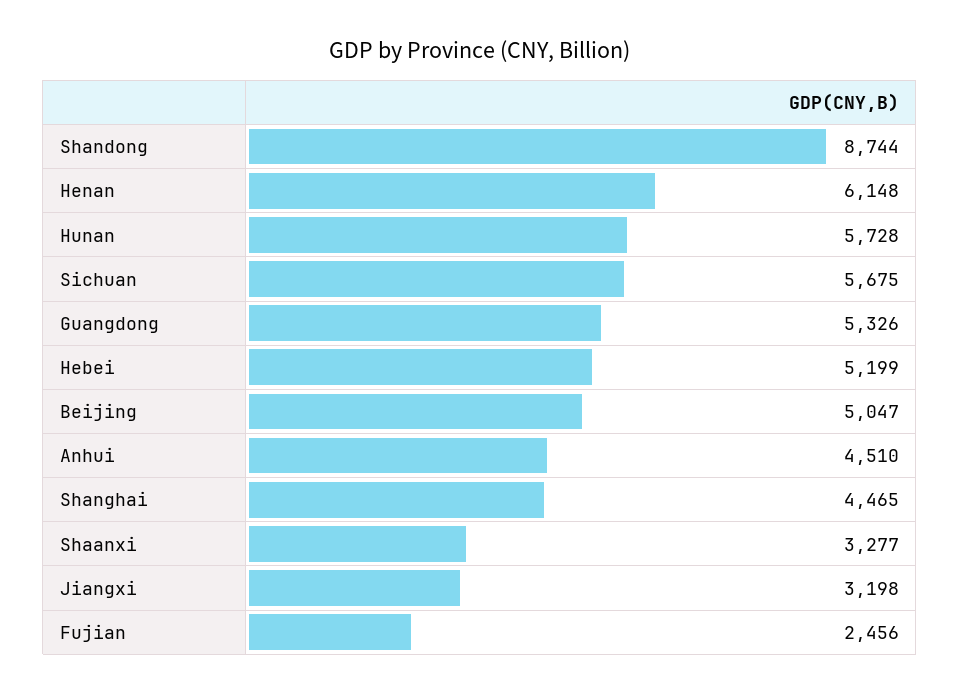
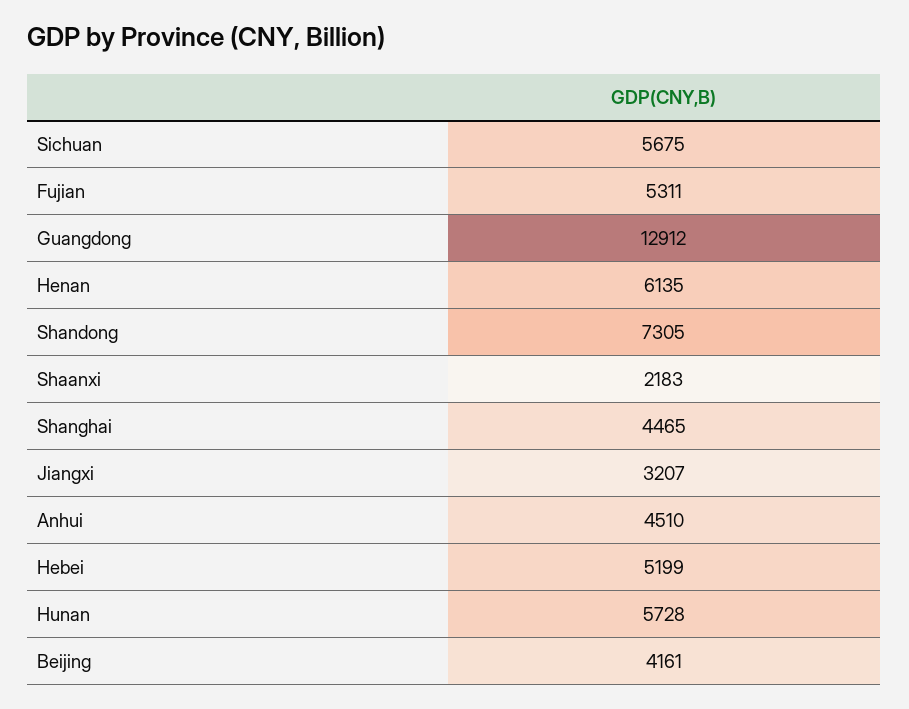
  {
-   "Shandong": 8744,
+   "Shandong": 7305,
-   "Henan": 6148,
+   "Henan": 6135,
    "Hunan": 5728,
    "Sichuan": 5675,
-   "Guangdong": 5326,
+   "Guangdong": 12912,
    "Hebei": 5199,
-   "Beijing": 5047,
+   "Beijing": 4161,
    "Anhui": 4510,
    "Shanghai": 4465,
-   "Shaanxi": 3277,
+   "Shaanxi": 2183,
-   "Jiangxi": 3198,
+   "Jiangxi": 3207,
-   "Fujian": 2456
+   "Fujian": 5311
  }

